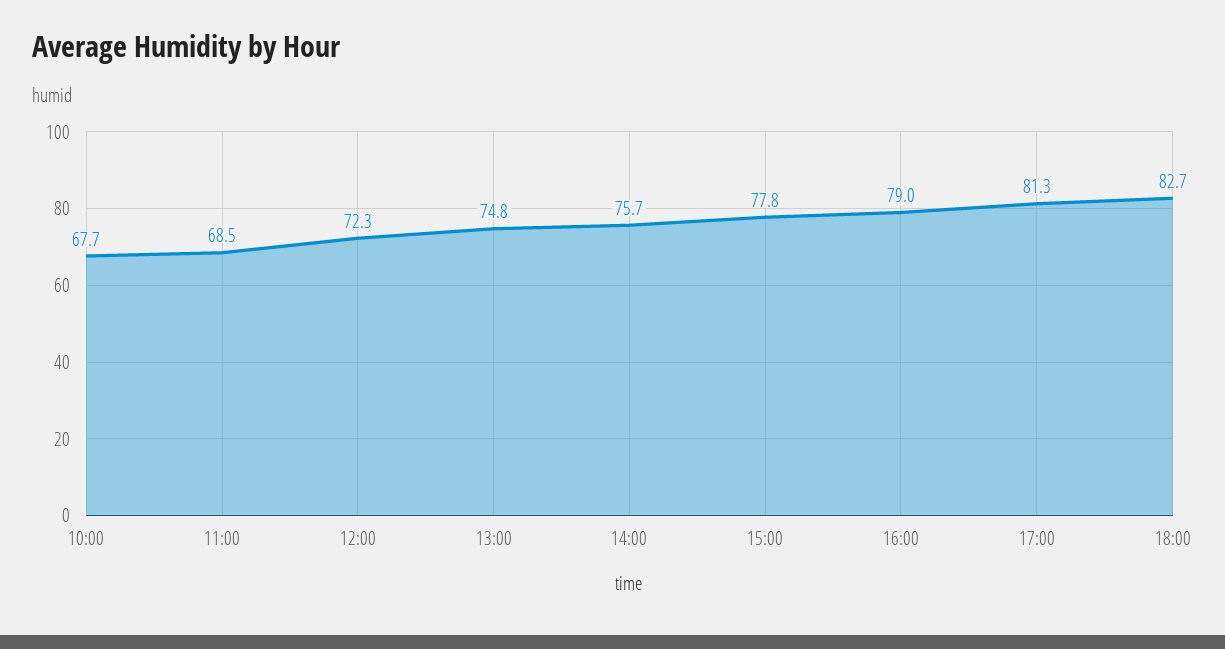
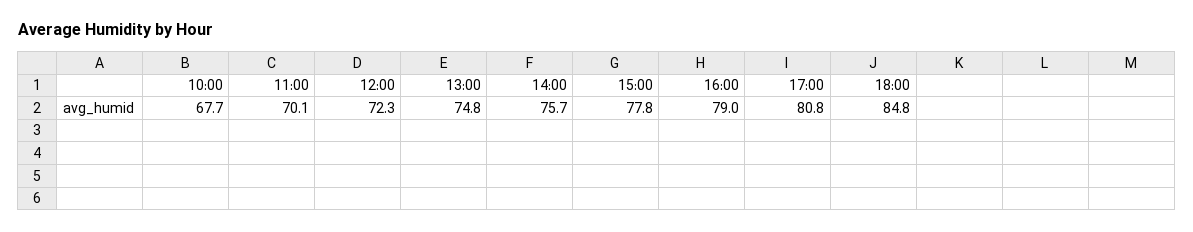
  {
    "10:00": 67.7,
-   "11:00": 68.5,
+   "11:00": 70.1,
    "12:00": 72.3,
    "13:00": 74.8,
    "14:00": 75.7,
    "15:00": 77.8,
    "16:00": 79,
-   "17:00": 81.3,
+   "17:00": 80.8,
-   "18:00": 82.7
+   "18:00": 84.8
  }

